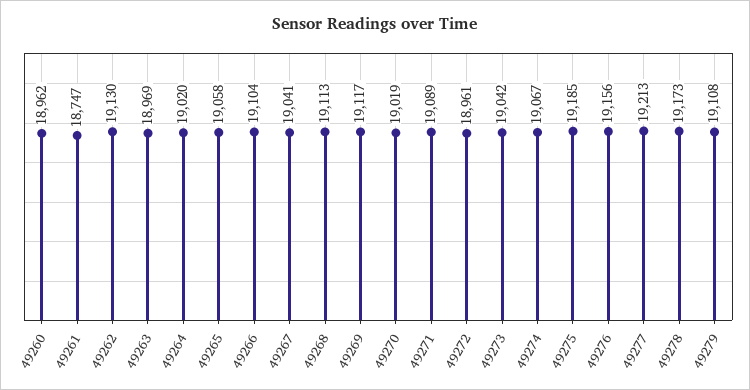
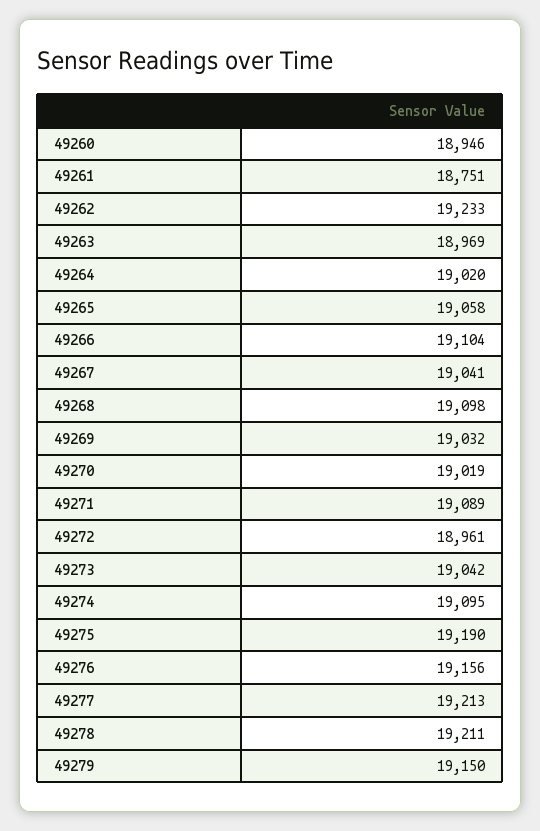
  {
-   "49260": 18962,
+   "49260": 18946,
-   "49261": 18747,
+   "49261": 18751,
-   "49262": 19130,
+   "49262": 19233,
    "49263": 18969,
    "49264": 19020,
    "49265": 19058,
    "49266": 19104,
    "49267": 19041,
-   "49268": 19113,
+   "49268": 19098,
-   "49269": 19117,
+   "49269": 19032,
    "49270": 19019,
    "49271": 19089,
    "49272": 18961,
    "49273": 19042,
-   "49274": 19067,
+   "49274": 19095,
-   "49275": 19185,
+   "49275": 19190,
    "49276": 19156,
    "49277": 19213,
-   "49278": 19173,
+   "49278": 19211,
-   "49279": 19108
+   "49279": 19150
  }

